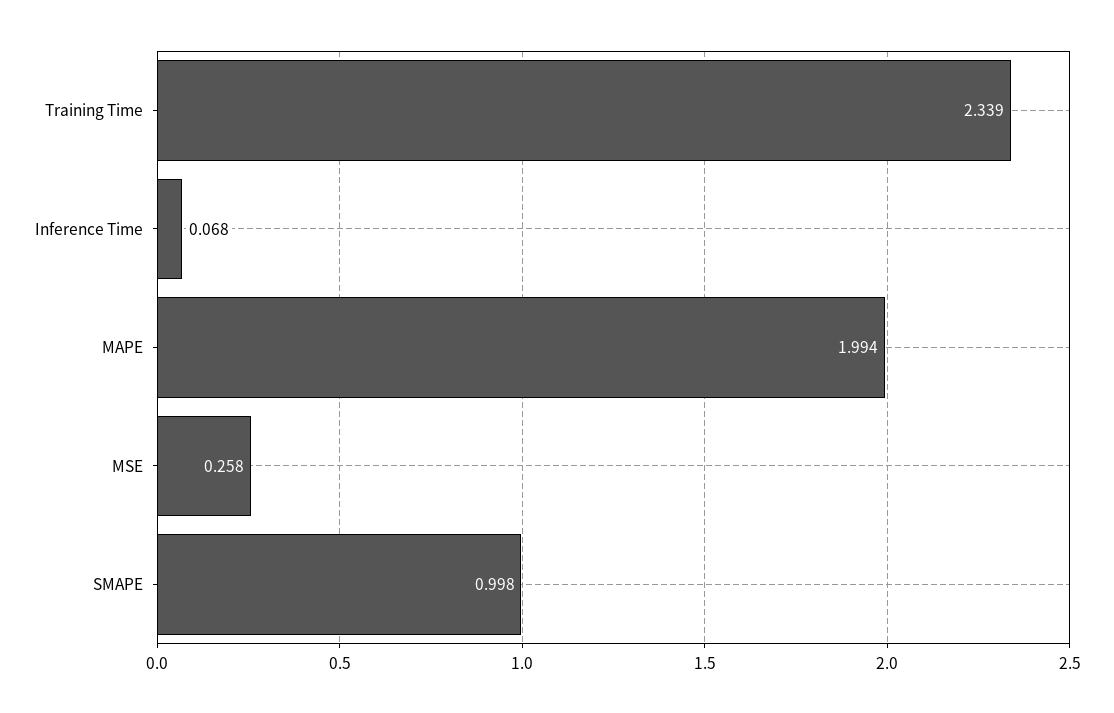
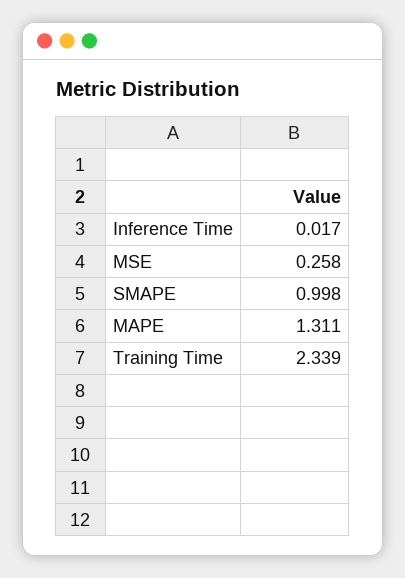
  {
    "Training Time": 2.339,
-   "Inference Time": 0.068,
+   "Inference Time": 0.017,
-   "MAPE": 1.994,
+   "MAPE": 1.311,
    "MSE": 0.258,
    "SMAPE": 0.998
  }

